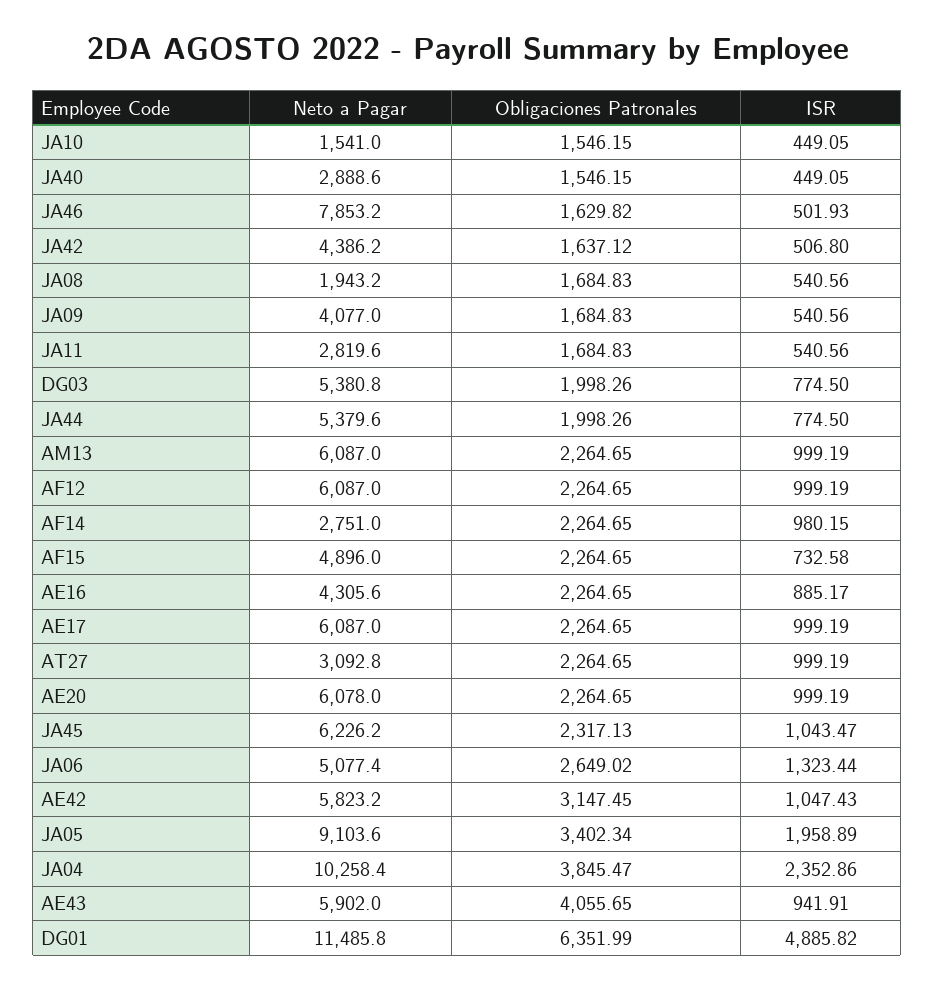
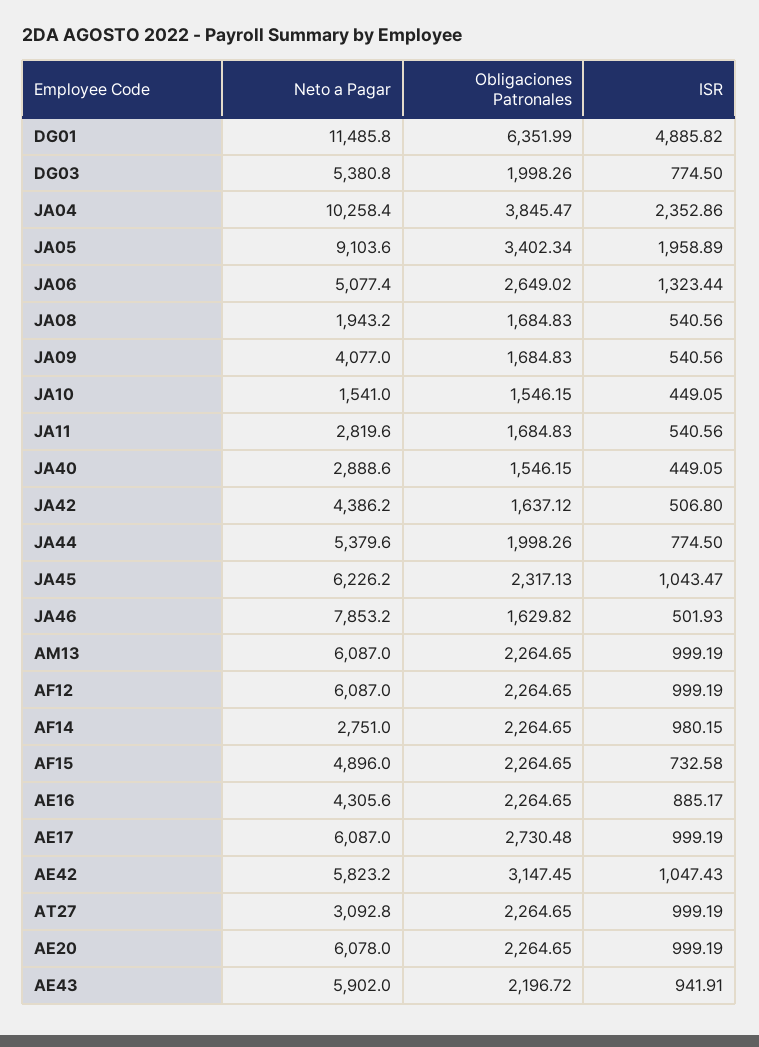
  {
    "Neto a Pagar": {
      "JA10": 1541,
      "JA40": 2888.6,
      "JA46": 7853.2,
      "JA42": 4386.2,
      "JA08": 1943.2,
      "JA09": 4077,
      "JA11": 2819.6,
      "DG03": 5380.8,
      "JA44": 5379.6,
      "AM13": 6087,
      "AF12": 6087,
      "AF14": 2751,
      "AF15": 4896,
      "AE16": 4305.6,
      "AE17": 6087,
      "AT27": 3092.8,
      "AE20": 6078,
      "JA45": 6226.2,
      "JA06": 5077.4,
      "AE42": 5823.2,
      "JA05": 9103.6,
      "JA04": 10258.4,
      "AE43": 5902,
      "DG01": 11485.8
    },
    "Obligaciones Patronales": {
      "JA10": 1546.15,
      "JA40": 1546.15,
      "JA46": 1629.82,
      "JA42": 1637.12,
      "JA08": 1684.83,
      "JA09": 1684.83,
      "JA11": 1684.83,
      "DG03": 1998.26,
      "JA44": 1998.26,
      "AM13": 2264.65,
      "AF12": 2264.65,
      "AF14": 2264.65,
      "AF15": 2264.65,
      "AE16": 2264.65,
-     "AE17": 2264.65,
+     "AE17": 2730.48,
      "AT27": 2264.65,
      "AE20": 2264.65,
      "JA45": 2317.13,
      "JA06": 2649.02,
      "AE42": 3147.45,
      "JA05": 3402.34,
      "JA04": 3845.47,
-     "AE43": 4055.65,
+     "AE43": 2196.72,
      "DG01": 6351.99
    },
    "ISR": {
      "JA10": 449.05,
      "JA40": 449.05,
      "JA46": 501.93,
      "JA42": 506.8,
      "JA08": 540.56,
      "JA09": 540.56,
      "JA11": 540.56,
      "DG03": 774.5,
      "JA44": 774.5,
      "AM13": 999.19,
      "AF12": 999.19,
      "AF14": 980.15,
      "AF15": 732.58,
      "AE16": 885.17,
      "AE17": 999.19,
      "AT27": 999.19,
      "AE20": 999.19,
      "JA45": 1043.47,
      "JA06": 1323.44,
      "AE42": 1047.43,
      "JA05": 1958.89,
      "JA04": 2352.86,
      "AE43": 941.91,
      "DG01": 4885.82
    }
  }

